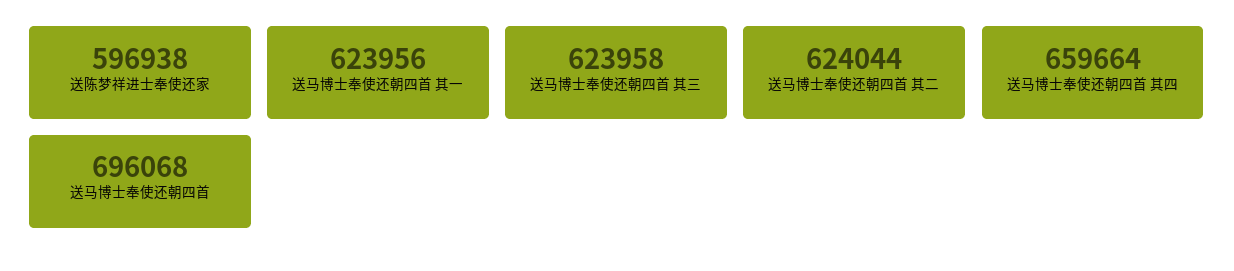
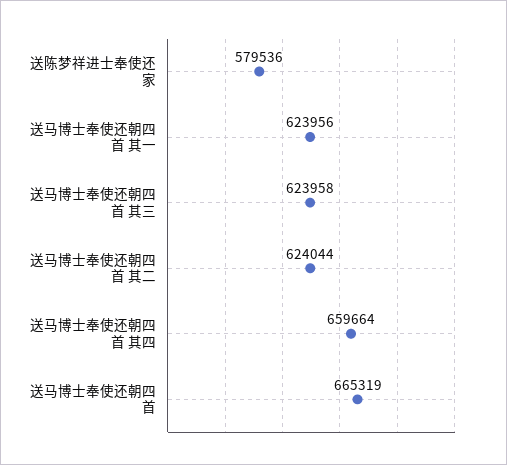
  {
-   "送陈梦祥进士奉使还家": 596938,
+   "送陈梦祥进士奉使还家": 579536,
    "送马博士奉使还朝四首 其一": 623956,
    "送马博士奉使还朝四首 其三": 623958,
    "送马博士奉使还朝四首 其二": 624044,
    "送马博士奉使还朝四首 其四": 659664,
-   "送马博士奉使还朝四首": 696068
+   "送马博士奉使还朝四首": 665319
  }

